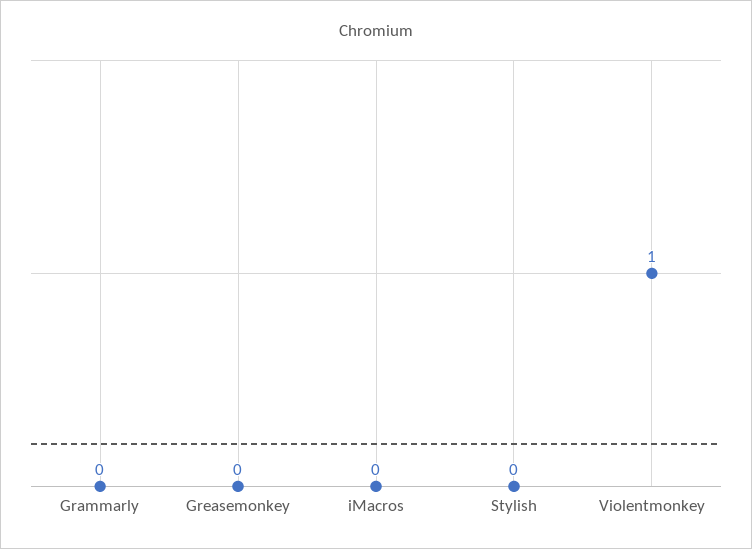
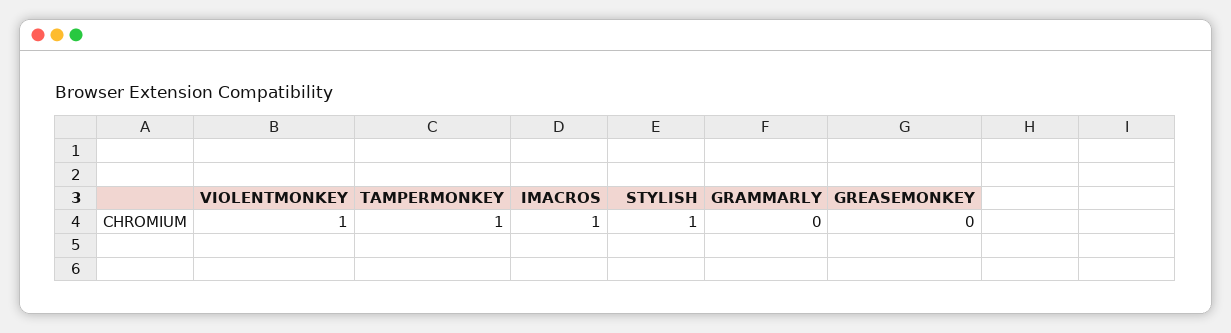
  {
    "Grammarly": 0,
    "Greasemonkey": 0,
-   "iMacros": 0,
+   "iMacros": 1,
-   "Stylish": 0,
+   "Stylish": 1,
-   "Violentmonkey": 1
+   "Violentmonkey": 1,
+   "TAMPERMONKEY": 1
  }

